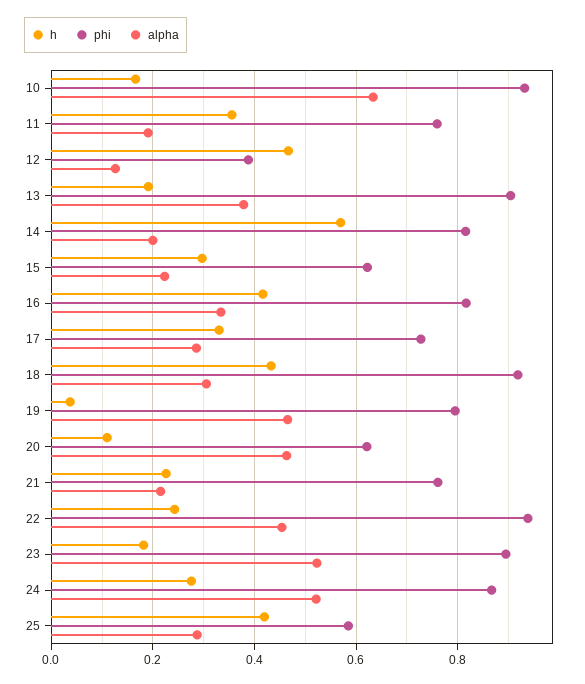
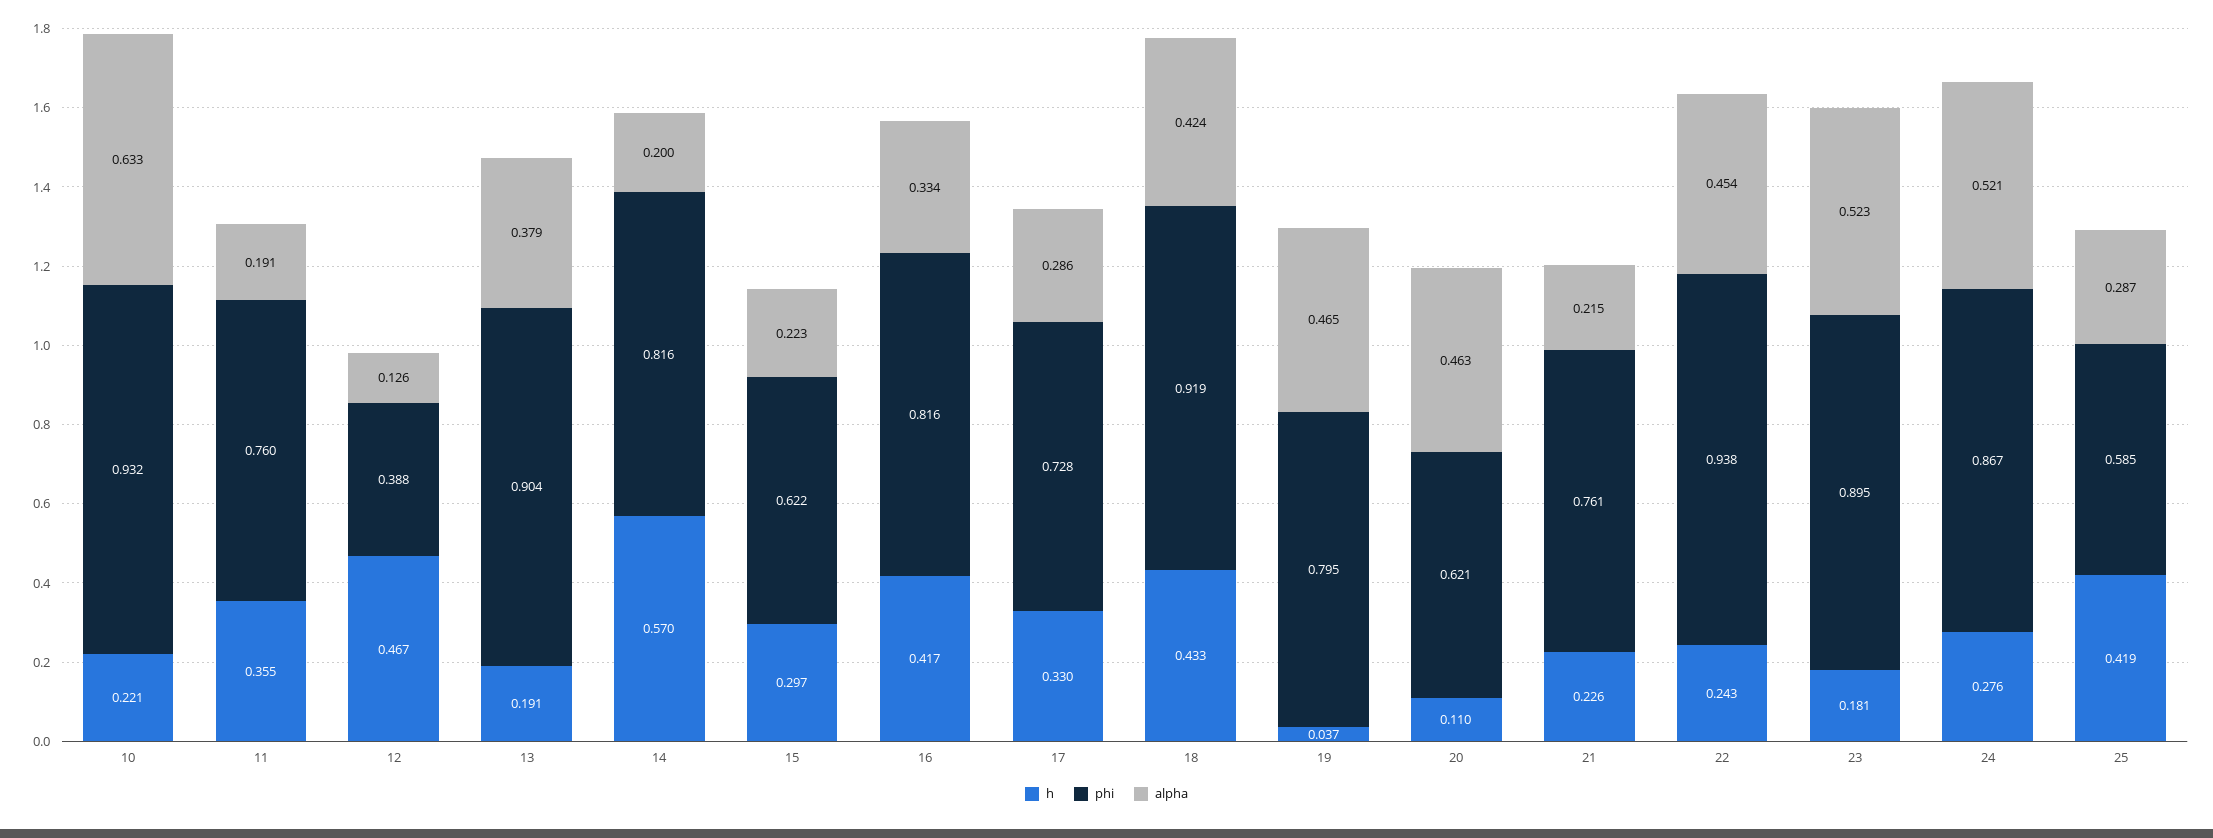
  {
    "h": {
-     "10": 0.16,
+     "10": 0.221,
      "11": 0.355,
      "12": 0.467,
      "13": 0.191,
      "14": 0.57,
      "15": 0.297,
      "16": 0.417,
      "17": 0.33,
      "18": 0.433,
      "19": 0.037,
      "20": 0.11,
      "21": 0.226,
      "22": 0.243,
      "23": 0.181,
      "24": 0.276,
      "25": 0.419
    },
    "phi": {
      "10": 0.932,
      "11": 0.76,
      "12": 0.388,
      "13": 0.904,
      "14": 0.816,
      "15": 0.622,
      "16": 0.816,
      "17": 0.728,
      "18": 0.919,
      "19": 0.795,
      "20": 0.621,
      "21": 0.761,
      "22": 0.938,
      "23": 0.895,
      "24": 0.867,
      "25": 0.585
    },
    "alpha": {
      "10": 0.633,
      "11": 0.191,
      "12": 0.126,
      "13": 0.379,
      "14": 0.2,
      "15": 0.223,
      "16": 0.334,
      "17": 0.286,
-     "18": 0.3,
+     "18": 0.424,
      "19": 0.465,
      "20": 0.463,
      "21": 0.215,
      "22": 0.454,
      "23": 0.523,
      "24": 0.521,
      "25": 0.287
    }
  }

